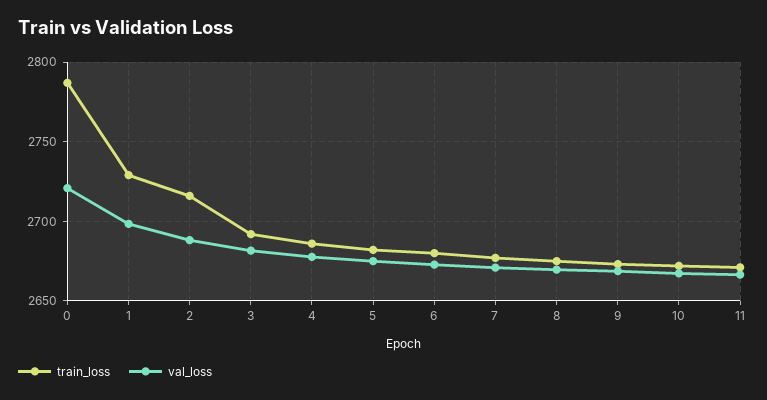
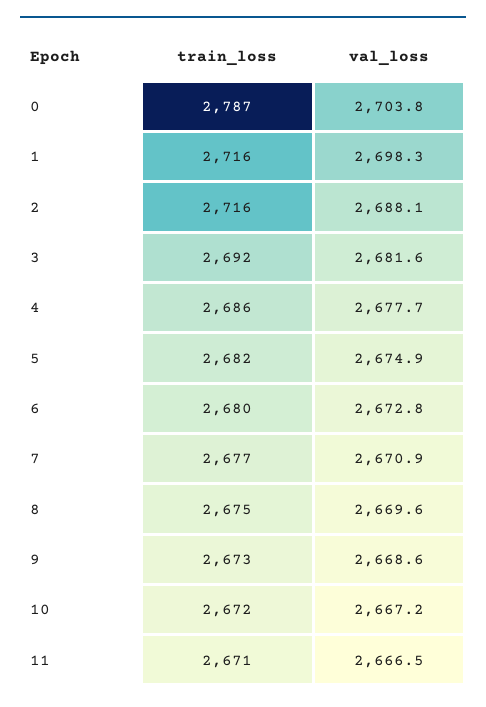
  {
    "train_loss": {
      "0": 2787,
-     "1": 2730,
+     "1": 2716,
      "2": 2716,
      "3": 2692,
      "4": 2686,
      "5": 2682,
      "6": 2680,
      "7": 2677,
      "8": 2675,
      "9": 2673,
      "10": 2672,
      "11": 2671
    },
    "val_loss": {
-     "0": 2720,
+     "0": 2703.8,
      "1": 2698.3,
      "2": 2688.1,
      "3": 2681.6,
      "4": 2677.7,
      "5": 2674.9,
      "6": 2672.8,
      "7": 2670.9,
      "8": 2669.6,
      "9": 2668.6,
      "10": 2667.2,
      "11": 2666.5
    }
  }

